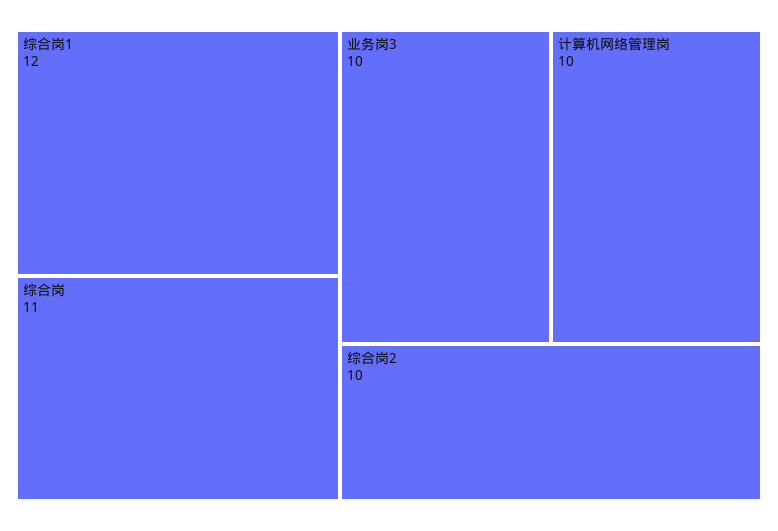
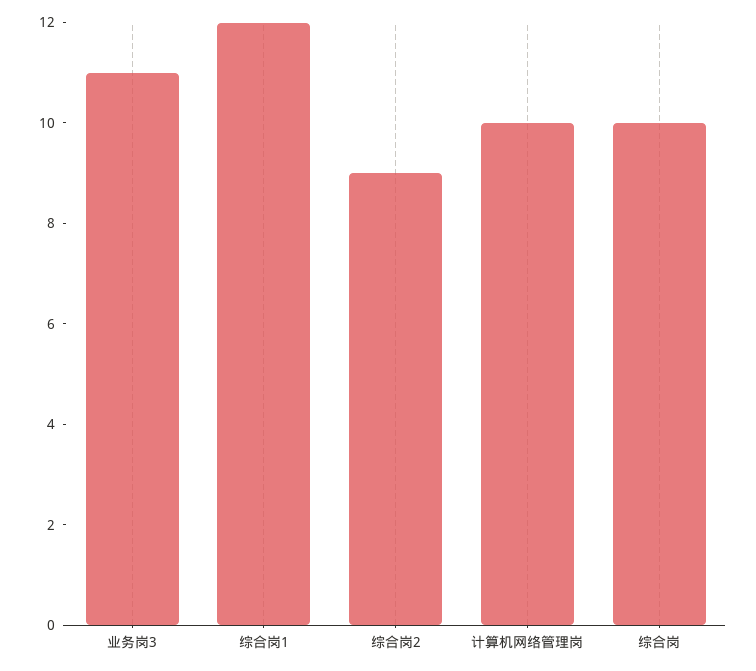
  {
    "综合岗1": 12,
-   "综合岗": 11,
+   "综合岗": 10,
-   "业务岗3": 10,
+   "业务岗3": 11,
    "计算机网络管理岗": 10,
-   "综合岗2": 10
+   "综合岗2": 9
  }

